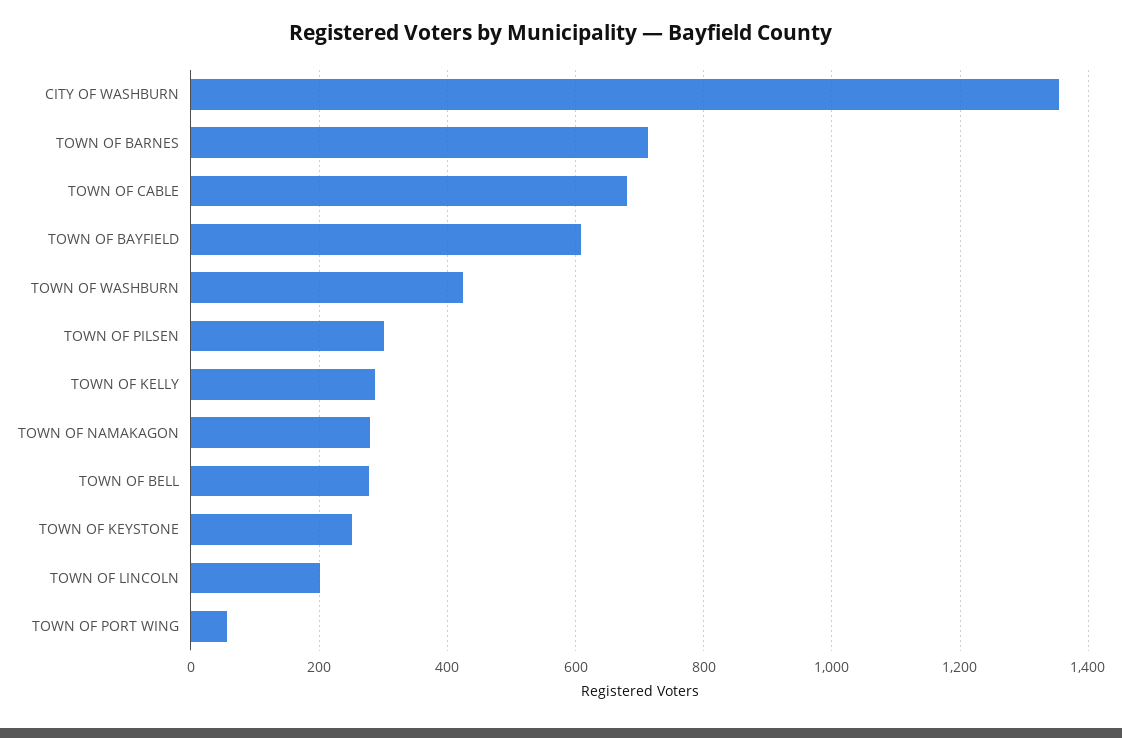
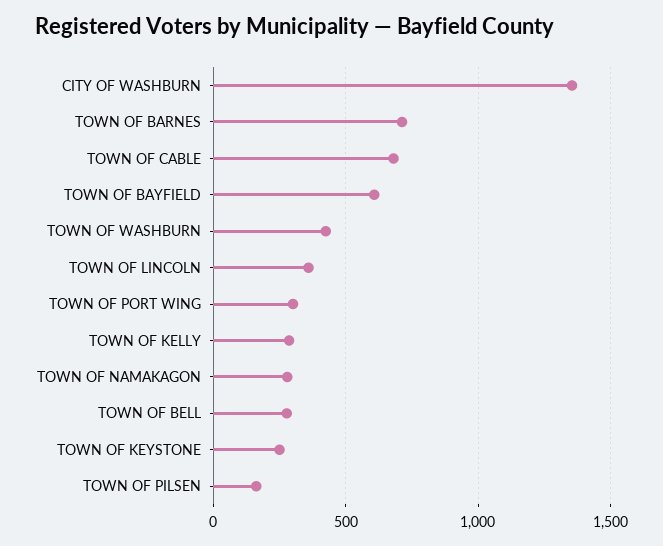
  {
    "CITY OF WASHBURN": 1360,
    "TOWN OF BARNES": 720,
    "TOWN OF CABLE": 680,
    "TOWN OF BAYFIELD": 600,
    "TOWN OF WASHBURN": 420,
-   "TOWN OF PILSEN": 300,
+   "TOWN OF PILSEN": 150,
    "TOWN OF KELLY": 280,
    "TOWN OF NAMAKAGON": 280,
    "TOWN OF BELL": 280,
    "TOWN OF KEYSTONE": 260,
-   "TOWN OF LINCOLN": 200,
+   "TOWN OF LINCOLN": 350,
-   "TOWN OF PORT WING": 60
+   "TOWN OF PORT WING": 300
  }

